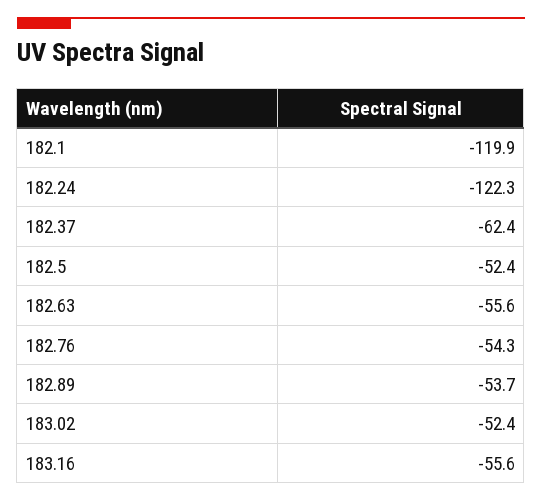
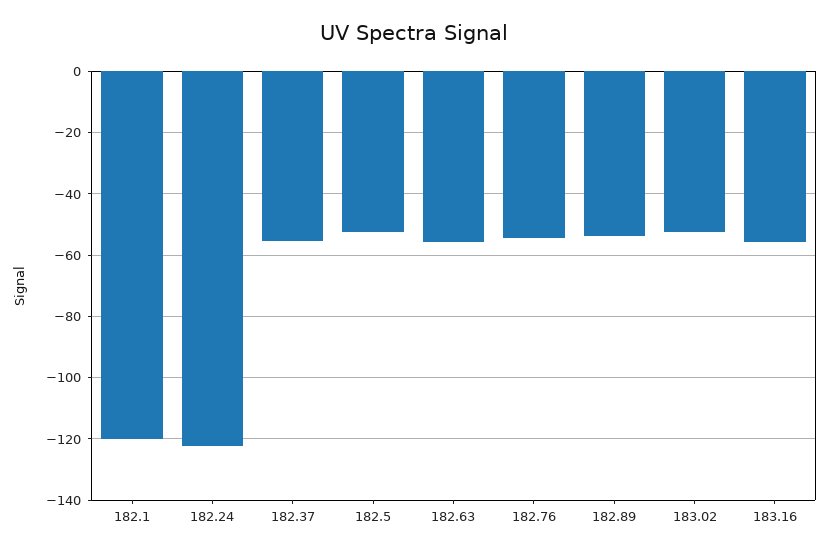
  {
    "182.1": -119.9,
    "182.24": -122.3,
-   "182.37": -62.4,
+   "182.37": -56,
    "182.5": -52.4,
    "182.63": -55.6,
    "182.76": -54.3,
    "182.89": -53.7,
    "183.02": -52.4,
    "183.16": -55.6
  }

